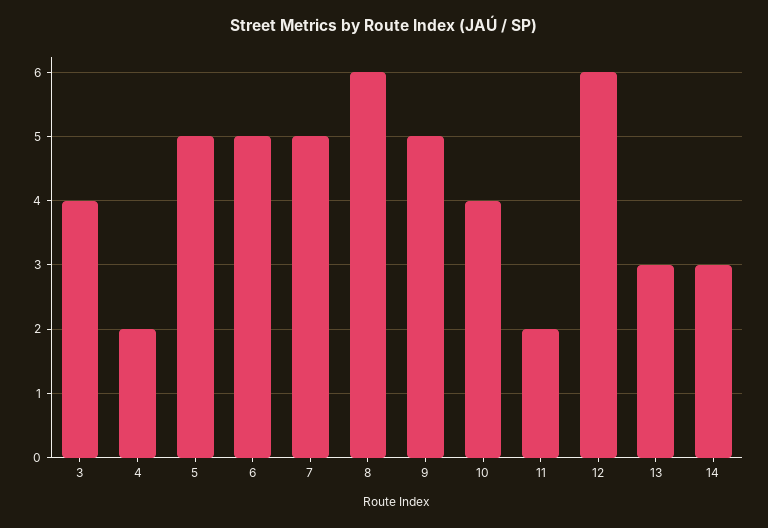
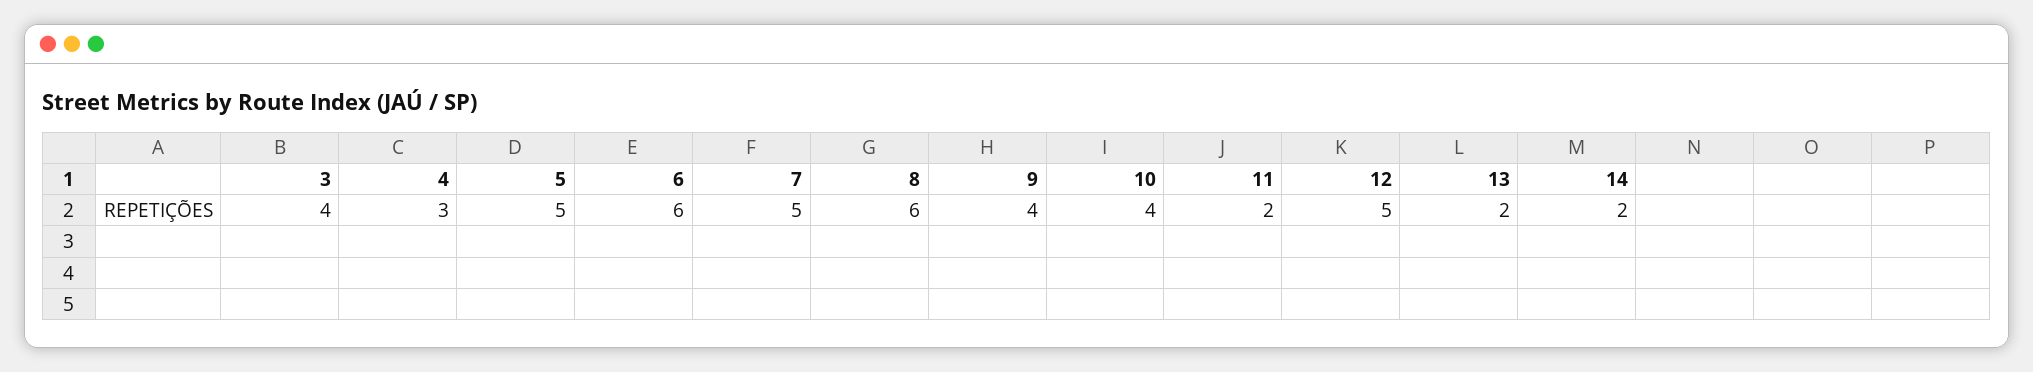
  {
    "3": 4,
-   "4": 2,
+   "4": 3,
    "5": 5,
-   "6": 5,
+   "6": 6,
    "7": 5,
    "8": 6,
-   "9": 5,
+   "9": 4,
    "10": 4,
    "11": 2,
-   "12": 6,
+   "12": 5,
-   "13": 3,
+   "13": 2,
-   "14": 3
+   "14": 2
  }

